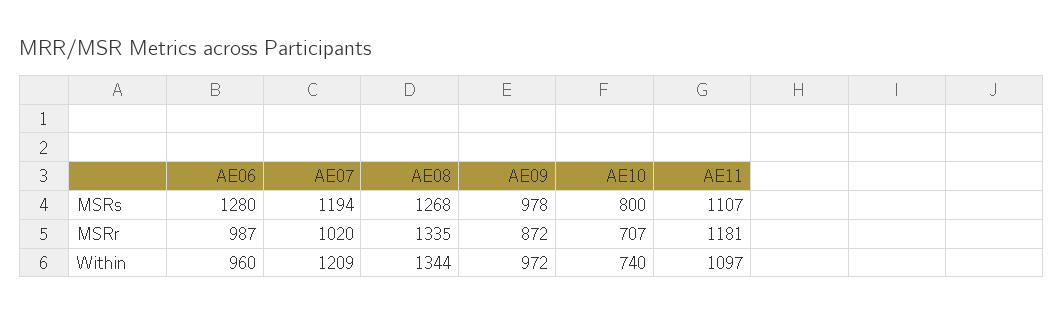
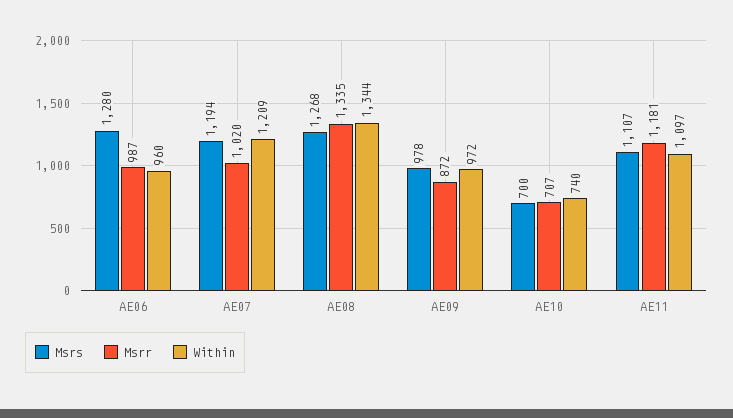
  {
    "MSRs": {
      "AE06": 1280,
      "AE07": 1194,
      "AE08": 1268,
      "AE09": 978,
-     "AE10": 800,
+     "AE10": 700,
      "AE11": 1107
    },
    "MSRr": {
      "AE06": 987,
      "AE07": 1020,
      "AE08": 1335,
      "AE09": 872,
      "AE10": 707,
      "AE11": 1181
    },
    "Within": {
      "AE06": 960,
      "AE07": 1209,
      "AE08": 1344,
      "AE09": 972,
      "AE10": 740,
      "AE11": 1097
    }
  }

